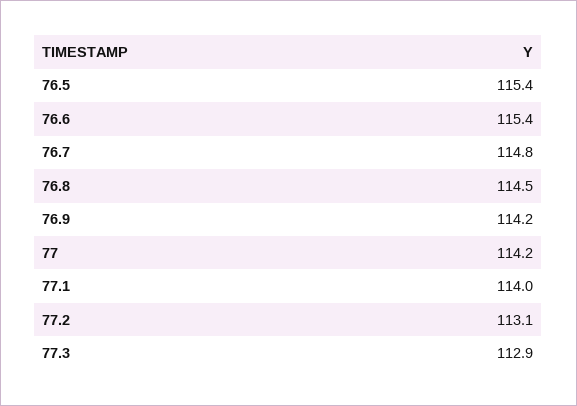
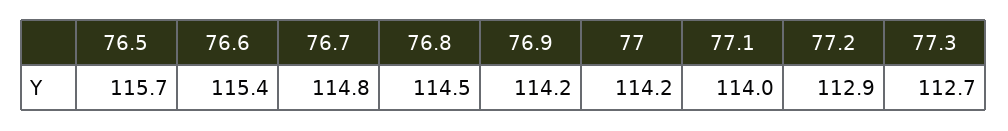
  {
-   "76.5": 115.4,
+   "76.5": 115.7,
    "76.6": 115.4,
    "76.7": 114.8,
    "76.8": 114.5,
    "76.9": 114.2,
    "77": 114.2,
    "77.1": 114,
-   "77.2": 113.1,
+   "77.2": 112.9,
-   "77.3": 112.9
+   "77.3": 112.7
  }

